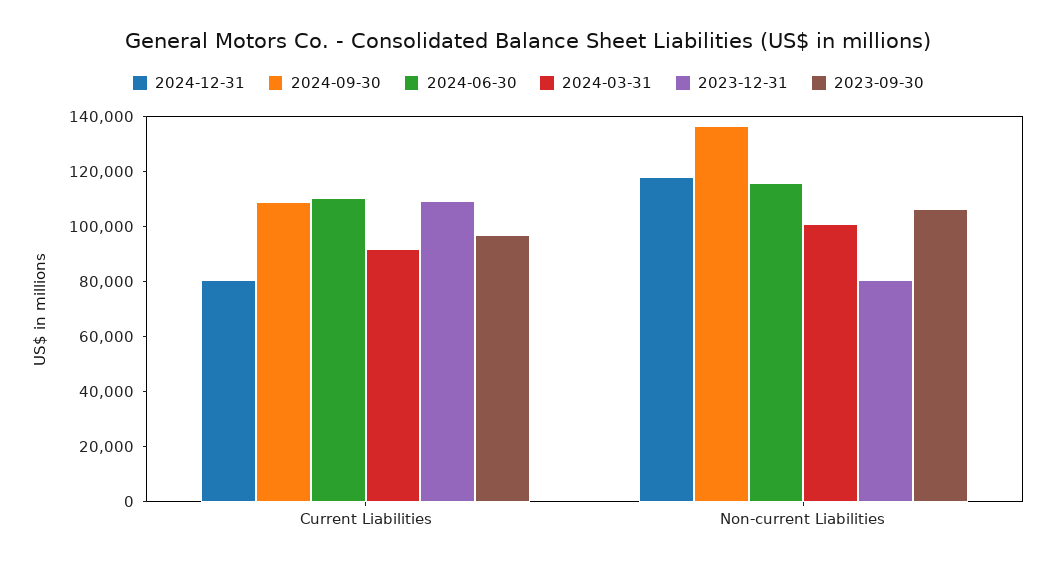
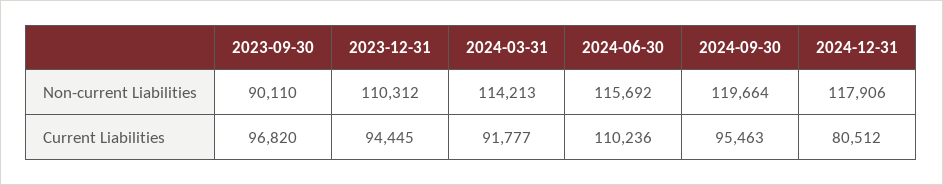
  {
    "2024-12-31": {
      "Current Liabilities": 80512,
      "Non-current Liabilities": 117906
    },
    "2024-09-30": {
-     "Current Liabilities": 110000,
+     "Current Liabilities": 95463,
-     "Non-current Liabilities": 135000
+     "Non-current Liabilities": 119664
    },
    "2024-06-30": {
      "Current Liabilities": 110236,
      "Non-current Liabilities": 115692
    },
    "2024-03-31": {
      "Current Liabilities": 91777,
-     "Non-current Liabilities": 100000
+     "Non-current Liabilities": 114213
    },
    "2023-12-31": {
-     "Current Liabilities": 110000,
+     "Current Liabilities": 94445,
-     "Non-current Liabilities": 80000
+     "Non-current Liabilities": 110312
    },
    "2023-09-30": {
      "Current Liabilities": 96820,
-     "Non-current Liabilities": 105000
+     "Non-current Liabilities": 90110
    }
  }

